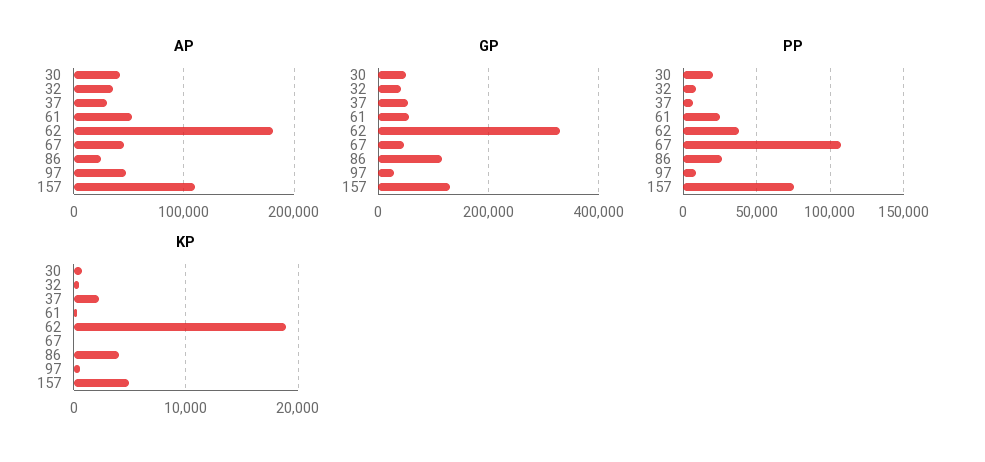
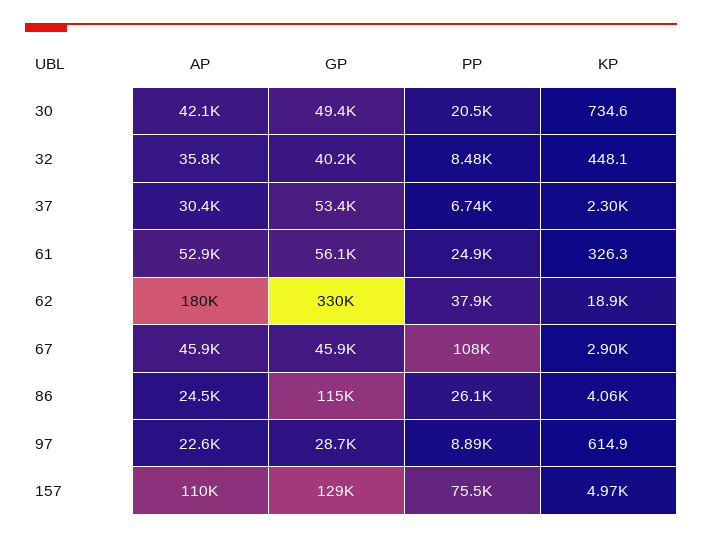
  {
    "AP": {
      "30": 42100,
      "32": 35800,
      "37": 30400,
      "61": 52900,
      "62": 180000,
      "67": 45900,
      "86": 24500,
-     "97": 50000,
+     "97": 22600,
      "157": 110000
    },
    "GP": {
      "30": 49400,
      "32": 40200,
      "37": 53400,
      "61": 56100,
      "62": 330000,
      "67": 45900,
      "86": 115000,
      "97": 28700,
      "157": 129000
    },
    "PP": {
      "30": 20500,
      "32": 8480,
      "37": 6740,
      "61": 24900,
      "62": 37900,
      "67": 108000,
      "86": 26100,
      "97": 8890,
      "157": 75500
    },
    "KP": {
      "30": 734.6,
      "32": 448.1,
      "37": 2300,
      "61": 326.3,
      "62": 18900,
-     "67": 0,
+     "67": 2900,
      "86": 4060,
      "97": 614.9,
      "157": 4970
    }
  }

